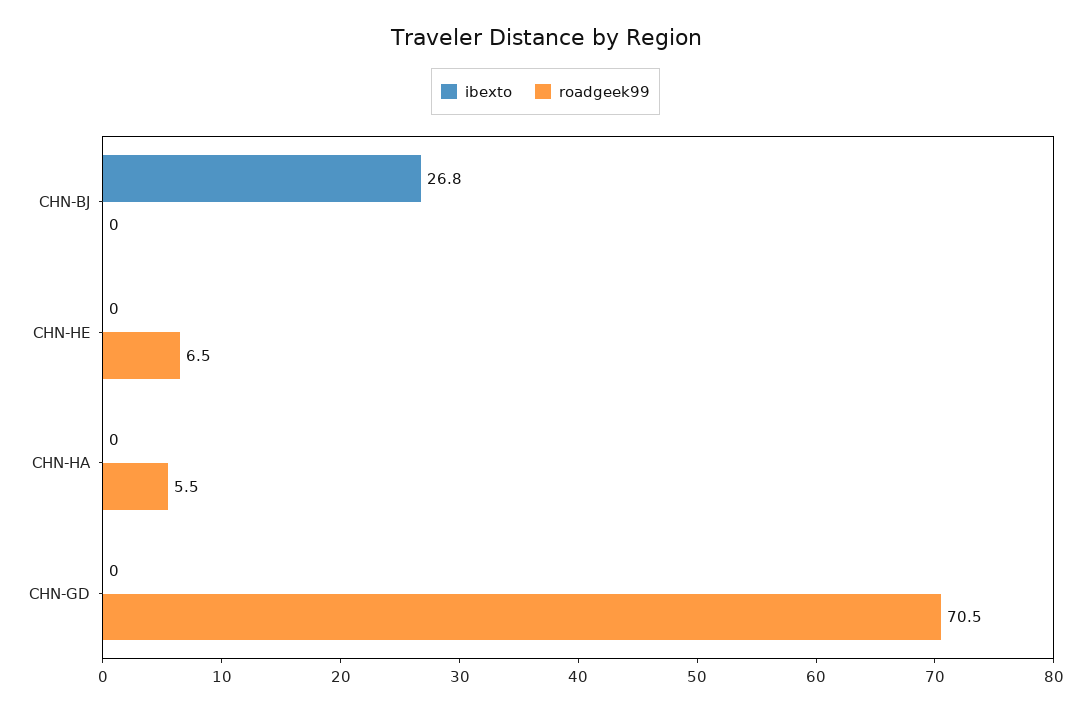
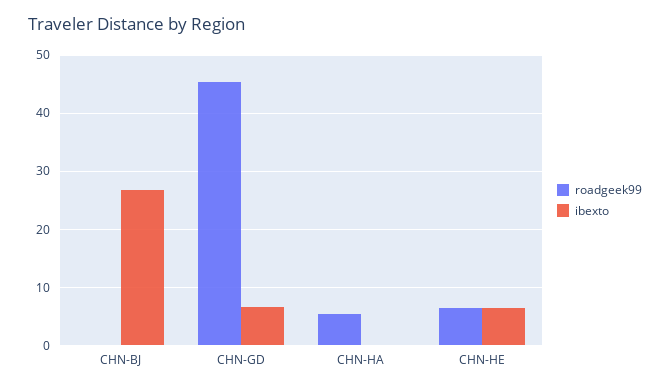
  {
    "ibexto": {
      "CHN-BJ": 26.8,
-     "CHN-HE": 0,
+     "CHN-HE": 6,
      "CHN-HA": 0,
-     "CHN-GD": 0
+     "CHN-GD": 6
    },
    "roadgeek99": {
      "CHN-BJ": 0,
      "CHN-HE": 6.5,
      "CHN-HA": 5.5,
-     "CHN-GD": 70.5
+     "CHN-GD": 46
    }
  }

